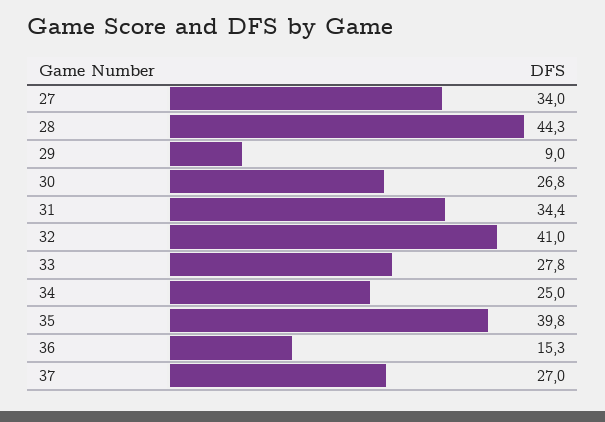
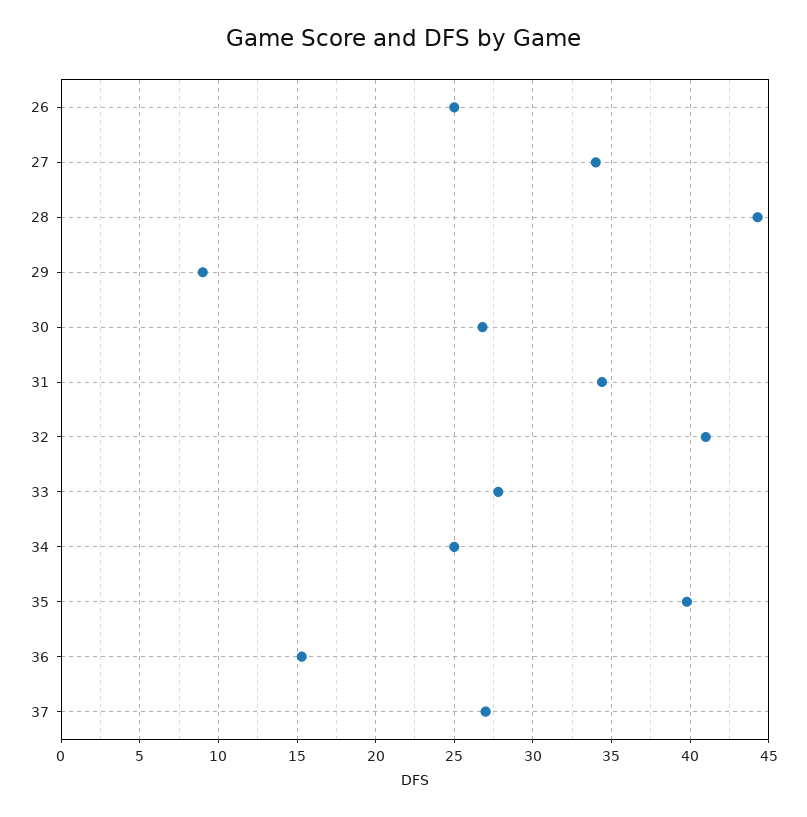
  {
    "27": 34,
    "28": 44.3,
    "29": 9,
    "30": 26.8,
    "31": 34.4,
    "32": 41,
    "33": 27.8,
    "34": 25,
    "35": 39.8,
    "36": 15.3,
-   "37": 27
+   "37": 27,
+   "26": 25
  }

